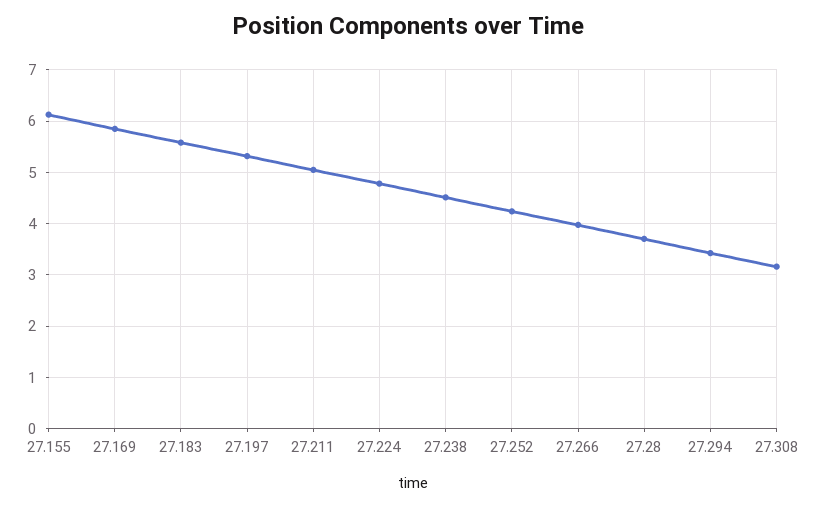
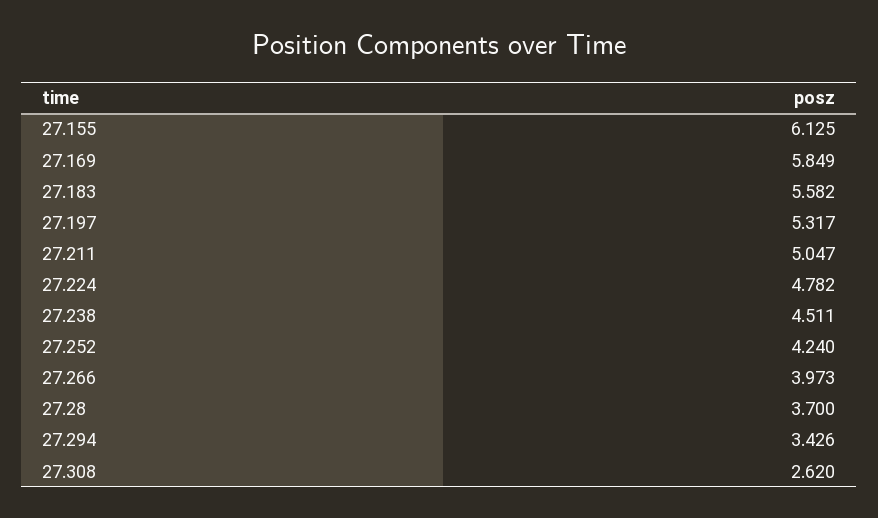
  {
    "27.155": 6.125,
    "27.169": 5.849,
    "27.183": 5.582,
    "27.197": 5.317,
    "27.211": 5.047,
    "27.224": 4.782,
    "27.238": 4.511,
    "27.252": 4.24,
    "27.266": 3.973,
    "27.28": 3.7,
    "27.294": 3.426,
-   "27.308": 3.2
+   "27.308": 2.62
  }

